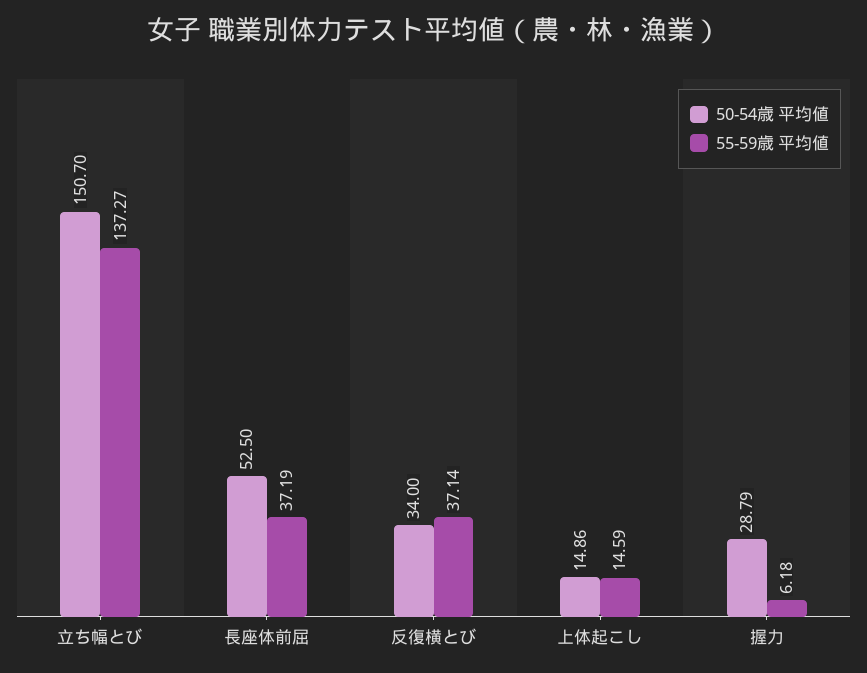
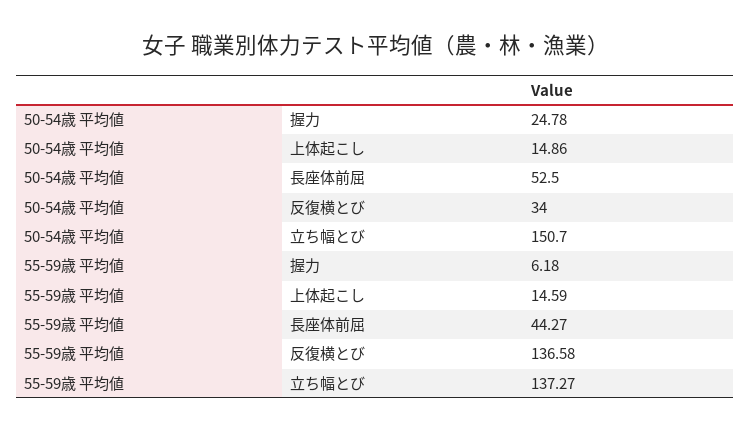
  {
    "50-54歳 平均値": {
      "立ち幅とび": 150.7,
      "長座体前屈": 52.5,
      "反復横とび": 34,
      "上体起こし": 14.86,
-     "握力": 28.79
+     "握力": 24.78
    },
    "55-59歳 平均値": {
      "立ち幅とび": 137.27,
-     "長座体前屈": 37.19,
+     "長座体前屈": 44.27,
-     "反復横とび": 37.14,
+     "反復横とび": 136.58,
      "上体起こし": 14.59,
      "握力": 6.18
    }
  }

